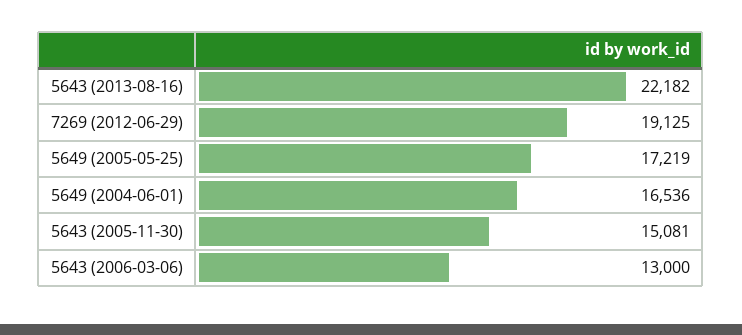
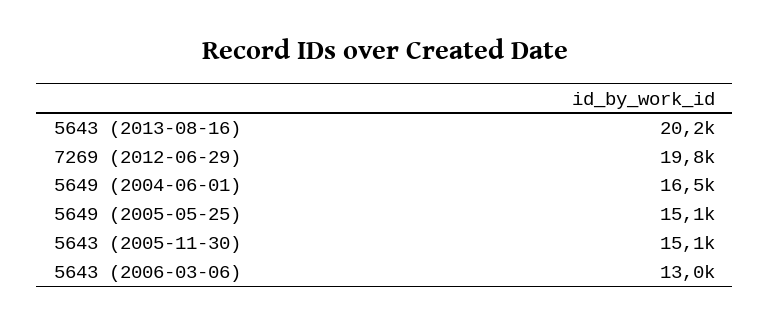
  {
-   "5643 (2013-08-16)": 22182,
+   "5643 (2013-08-16)": 20200,
-   "7269 (2012-06-29)": 19125,
+   "7269 (2012-06-29)": 19800,
-   "5649 (2005-05-25)": 17219,
+   "5649 (2005-05-25)": 15100,
    "5649 (2004-06-01)": 16536,
    "5643 (2005-11-30)": 15081,
    "5643 (2006-03-06)": 13000
  }

